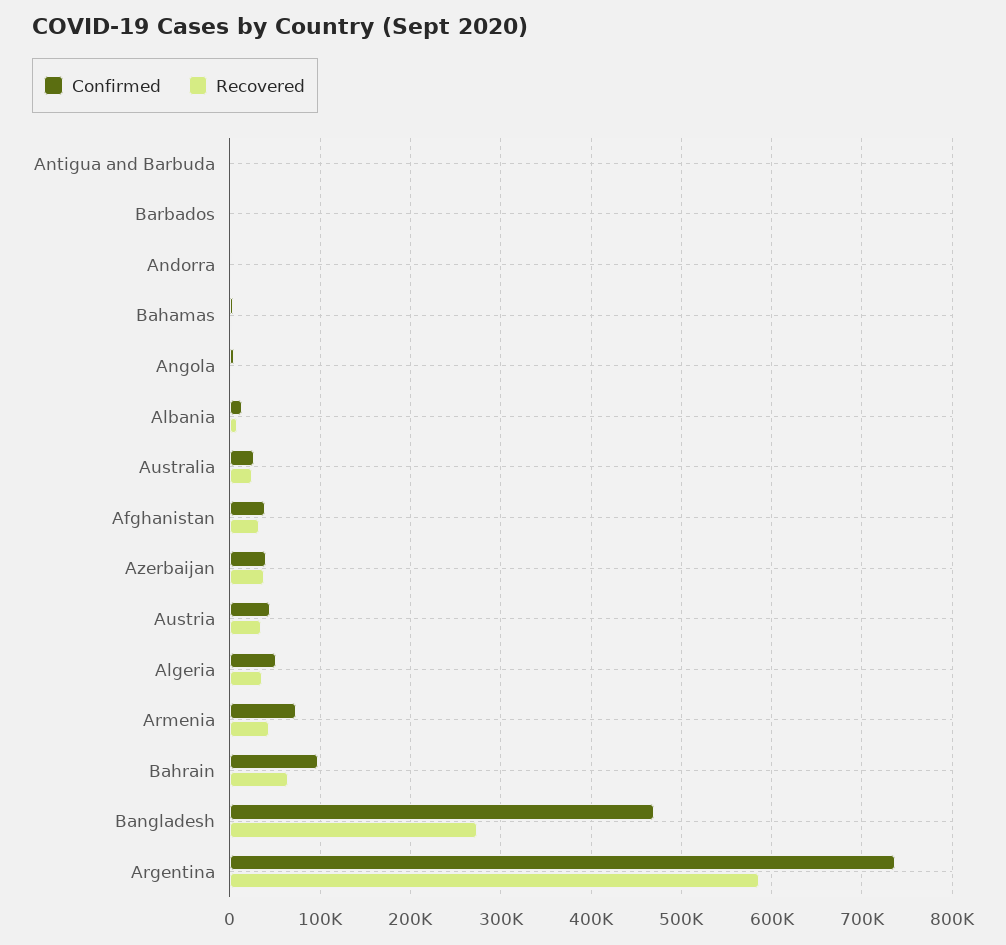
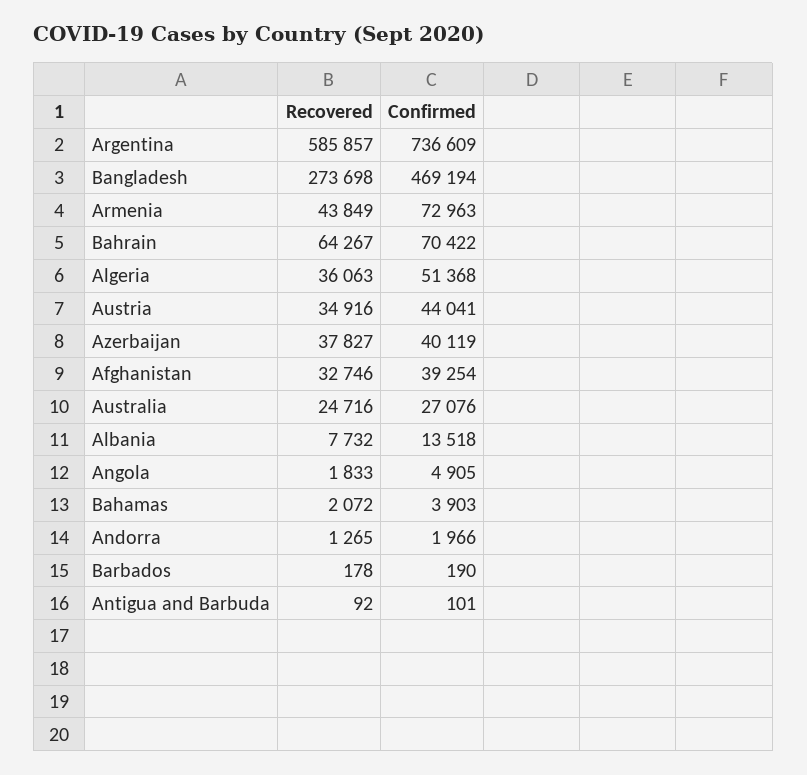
  {
    "Confirmed": {
      "Antigua and Barbuda": 101,
      "Barbados": 190,
      "Andorra": 1966,
      "Bahamas": 3903,
      "Angola": 4905,
      "Albania": 13518,
      "Australia": 27076,
      "Afghanistan": 39254,
      "Azerbaijan": 40119,
      "Austria": 44041,
      "Algeria": 51368,
      "Armenia": 72963,
-     "Bahrain": 100000,
+     "Bahrain": 70422,
      "Bangladesh": 469194,
      "Argentina": 736609
    },
    "Recovered": {
      "Antigua and Barbuda": 92,
      "Barbados": 178,
      "Andorra": 1265,
      "Bahamas": 2072,
      "Angola": 1833,
      "Albania": 7732,
      "Australia": 24716,
      "Afghanistan": 32746,
      "Azerbaijan": 37827,
      "Austria": 34916,
      "Algeria": 36063,
      "Armenia": 43849,
      "Bahrain": 64267,
      "Bangladesh": 273698,
      "Argentina": 585857
    }
  }

